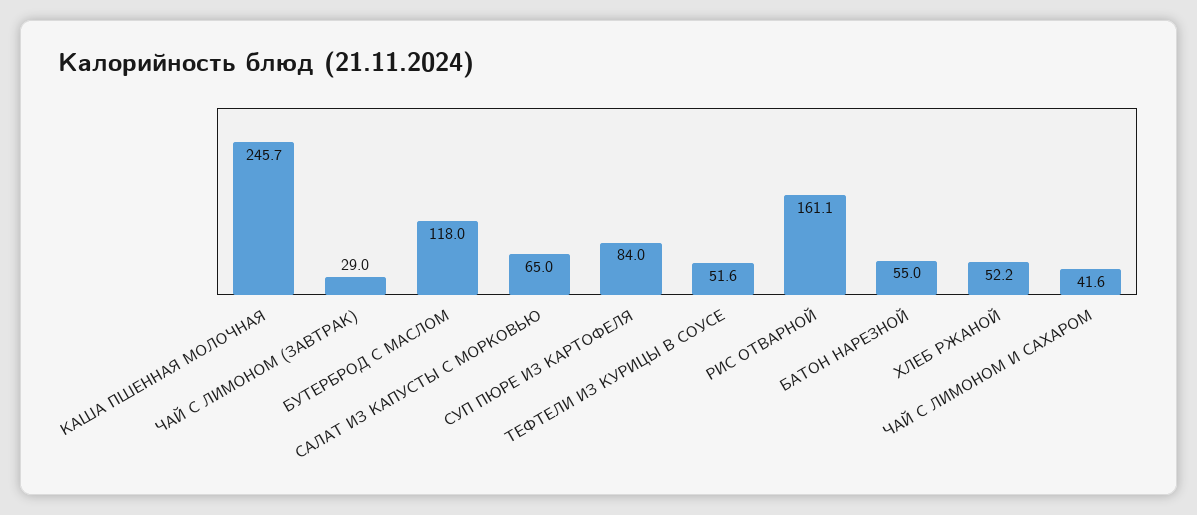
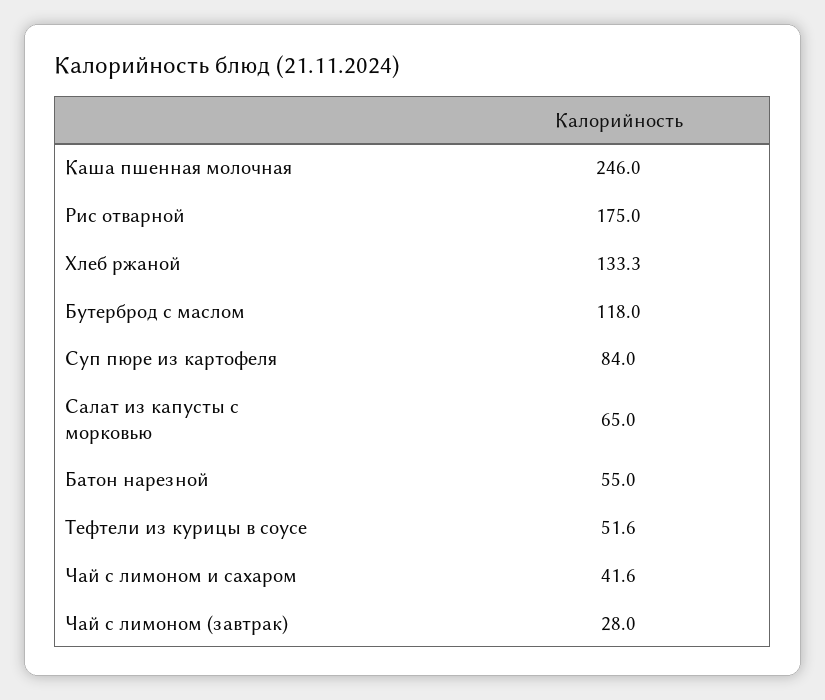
  {
-   "КАША ПШЕННАЯ МОЛОЧНАЯ": 245.7,
+   "КАША ПШЕННАЯ МОЛОЧНАЯ": 246,
-   "ЧАЙ С ЛИМОНОМ (ЗАВТРАК)": 29,
+   "ЧАЙ С ЛИМОНОМ (ЗАВТРАК)": 28,
    "БУТЕРБРОД С МАСЛОМ": 118,
    "САЛАТ ИЗ КАПУСТЫ С МОРКОВЬЮ": 65,
    "СУП ПЮРЕ ИЗ КАРТОФЕЛЯ": 84,
    "ТЕФТЕЛИ ИЗ КУРИЦЫ В СОУСЕ": 51.6,
-   "РИС ОТВАРНОЙ": 161.1,
+   "РИС ОТВАРНОЙ": 175,
    "БАТОН НАРЕЗНОЙ": 55,
-   "ХЛЕБ РЖАНОЙ": 52.2,
+   "ХЛЕБ РЖАНОЙ": 133.3,
    "ЧАЙ С ЛИМОНОМ И САХАРОМ": 41.6
  }

